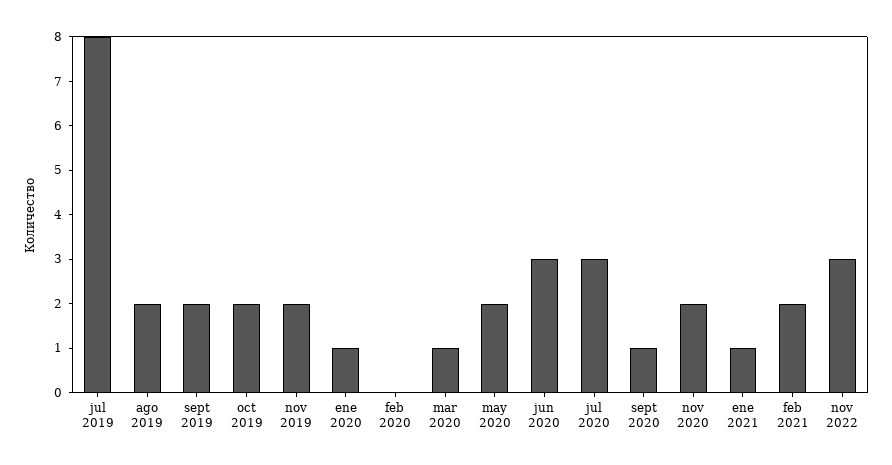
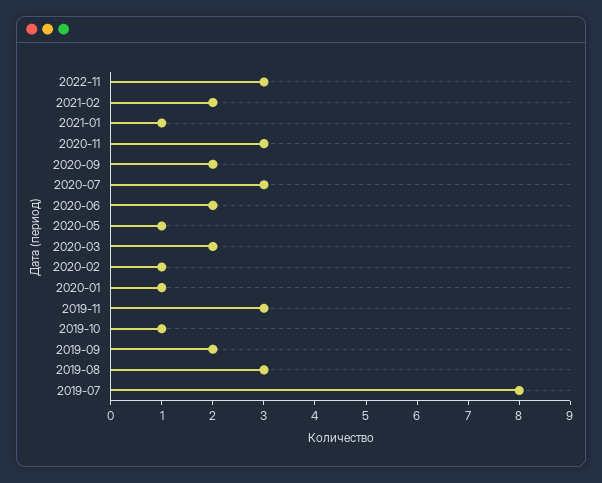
  {
    "jul 2019": 8,
-   "ago 2019": 2,
+   "ago 2019": 3,
    "sept 2019": 2,
-   "oct 2019": 2,
+   "oct 2019": 1,
-   "nov 2019": 2,
+   "nov 2019": 3,
    "ene 2020": 1,
-   "feb 2020": 0,
+   "feb 2020": 1,
-   "mar 2020": 1,
+   "mar 2020": 2,
-   "may 2020": 2,
+   "may 2020": 1,
-   "jun 2020": 3,
+   "jun 2020": 2,
    "jul 2020": 3,
-   "sept 2020": 1,
+   "sept 2020": 2,
-   "nov 2020": 2,
+   "nov 2020": 3,
    "ene 2021": 1,
    "feb 2021": 2,
    "nov 2022": 3
  }

